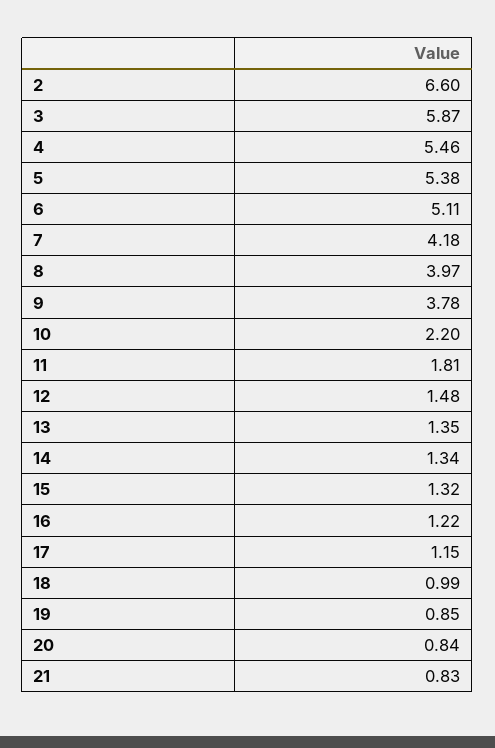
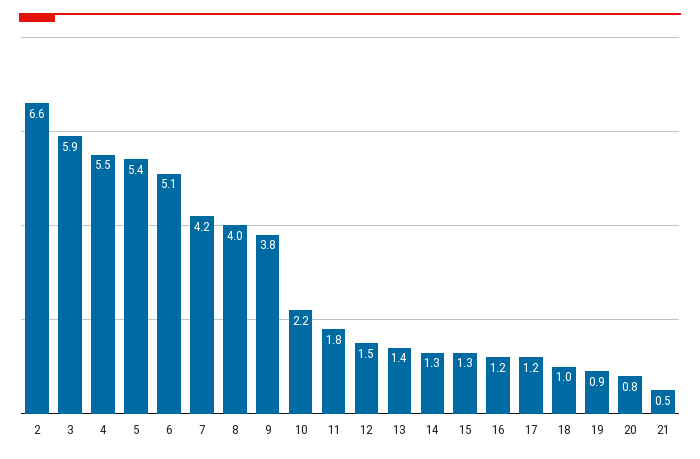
  {
    "2": 6.6,
    "3": 5.87,
    "4": 5.46,
    "5": 5.38,
    "6": 5.11,
    "7": 4.18,
    "8": 3.97,
    "9": 3.78,
    "10": 2.2,
    "11": 1.81,
    "12": 1.48,
    "13": 1.35,
    "14": 1.34,
    "15": 1.32,
    "16": 1.22,
    "17": 1.15,
    "18": 0.99,
    "19": 0.85,
    "20": 0.84,
-   "21": 0.83
+   "21": 0.5
  }

